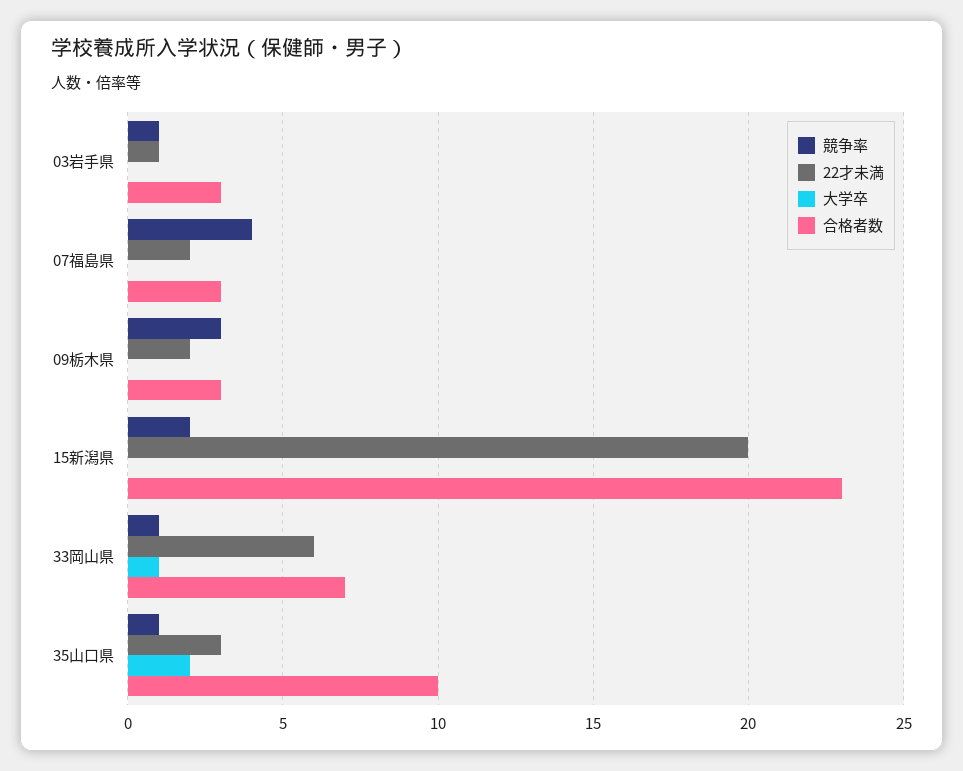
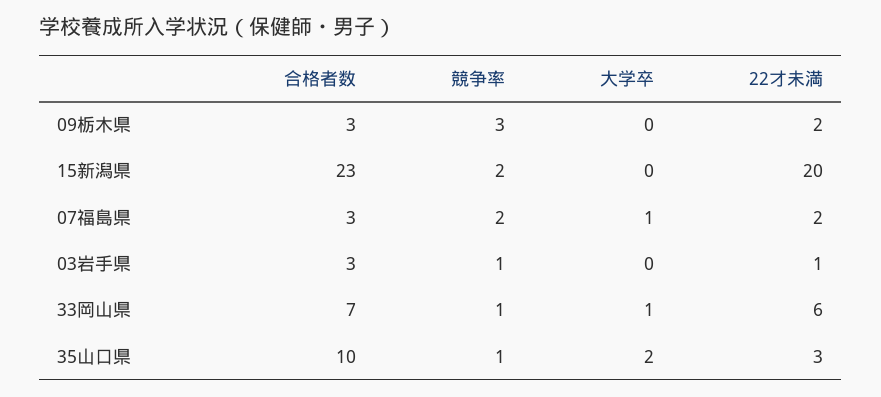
  {
    "競争率": {
      "03岩手県": 1,
-     "07福島県": 4,
+     "07福島県": 2,
      "09栃木県": 3,
      "15新潟県": 2,
      "33岡山県": 1,
      "35山口県": 1
    },
    "22才未満": {
      "03岩手県": 1,
      "07福島県": 2,
      "09栃木県": 2,
      "15新潟県": 20,
      "33岡山県": 6,
      "35山口県": 3
    },
    "大学卒": {
      "03岩手県": 0,
-     "07福島県": 0,
+     "07福島県": 1,
      "09栃木県": 0,
      "15新潟県": 0,
      "33岡山県": 1,
      "35山口県": 2
    },
    "合格者数": {
      "03岩手県": 3,
      "07福島県": 3,
      "09栃木県": 3,
      "15新潟県": 23,
      "33岡山県": 7,
      "35山口県": 10
    }
  }

